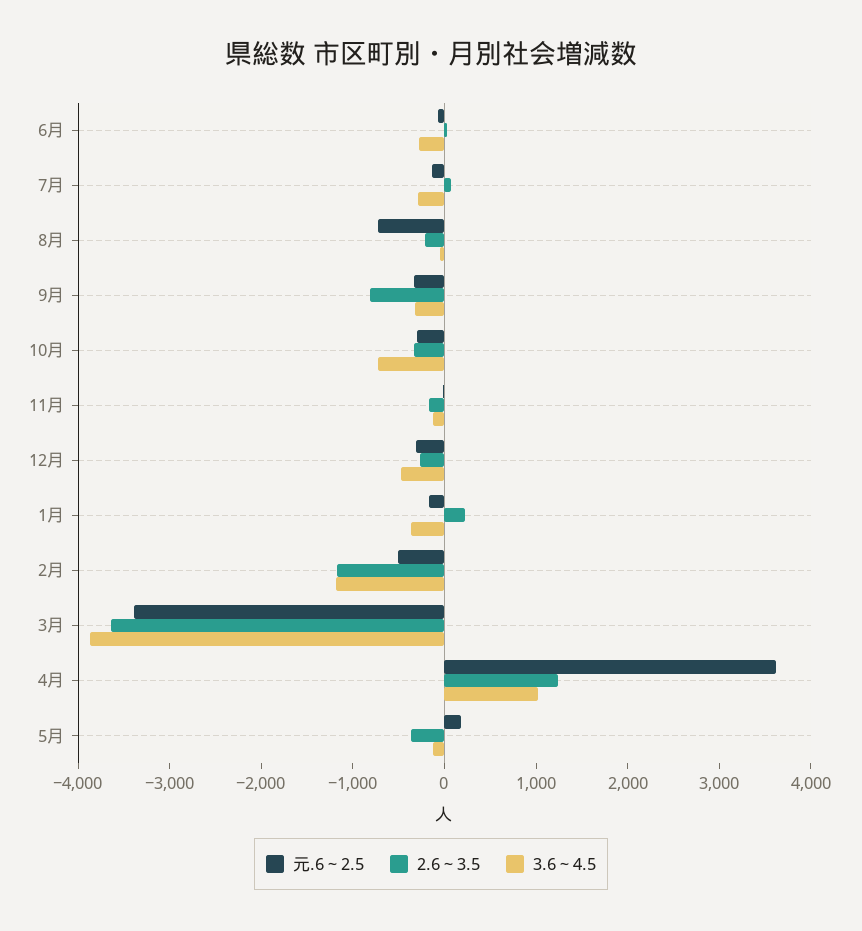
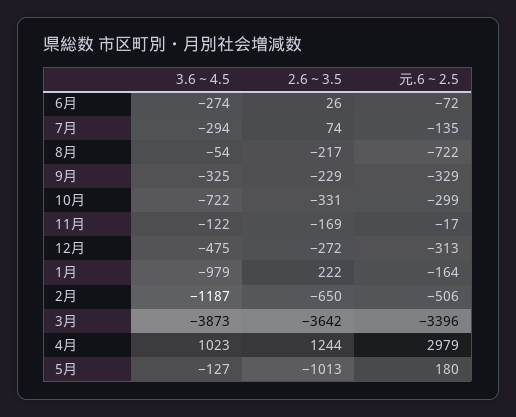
  {
    "元.6～2.5": {
      "6月": -72,
      "7月": -135,
      "8月": -722,
      "9月": -329,
      "10月": -299,
      "11月": -17,
      "12月": -313,
      "1月": -164,
      "2月": -506,
      "3月": -3396,
-     "4月": 3600,
+     "4月": 2979,
      "5月": 180
    },
    "2.6～3.5": {
      "6月": 26,
      "7月": 74,
      "8月": -217,
-     "9月": -800,
+     "9月": -229,
      "10月": -331,
      "11月": -169,
      "12月": -272,
      "1月": 222,
-     "2月": -1200,
+     "2月": -650,
      "3月": -3642,
      "4月": 1244,
-     "5月": -400
+     "5月": -1013
    },
    "3.6～4.5": {
      "6月": -274,
      "7月": -294,
      "8月": -54,
      "9月": -325,
      "10月": -722,
      "11月": -122,
      "12月": -475,
-     "1月": -400,
+     "1月": -979,
      "2月": -1187,
      "3月": -3873,
      "4月": 1023,
      "5月": -127
    }
  }

